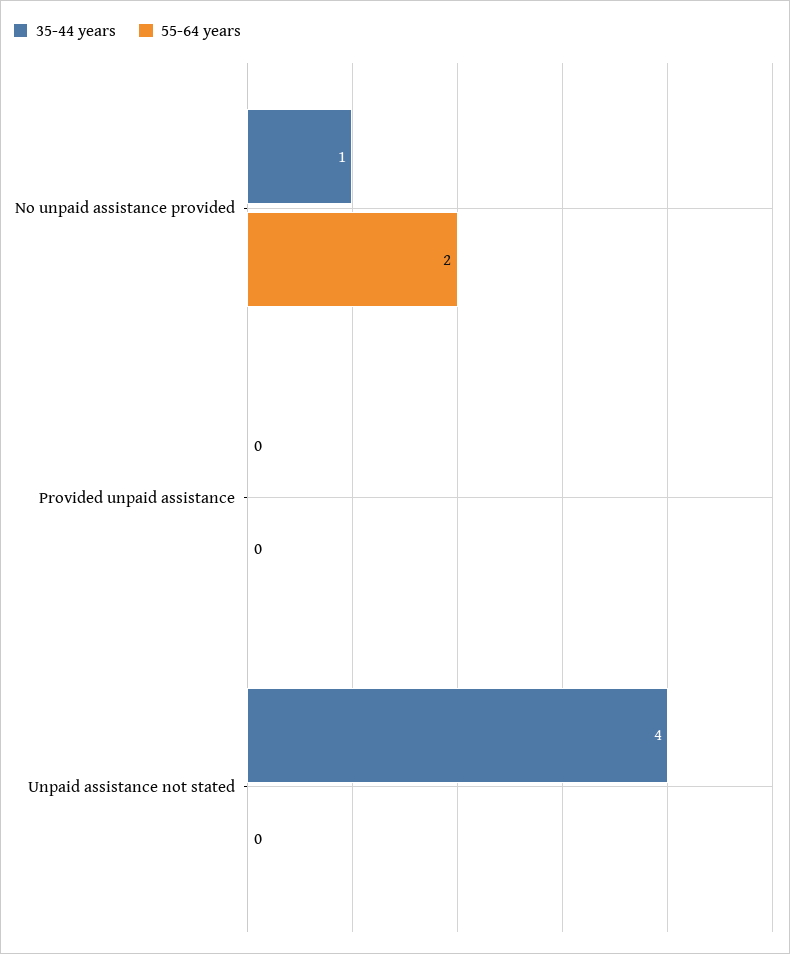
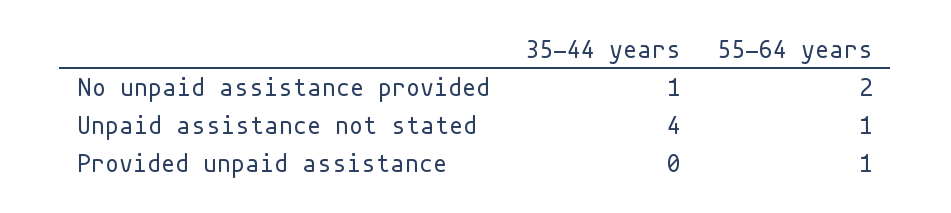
  {
    "35-44 years": {
      "No unpaid assistance provided": 1,
      "Provided unpaid assistance": 0,
      "Unpaid assistance not stated": 4
    },
    "55-64 years": {
      "No unpaid assistance provided": 2,
-     "Provided unpaid assistance": 0,
+     "Provided unpaid assistance": 1,
-     "Unpaid assistance not stated": 0
+     "Unpaid assistance not stated": 1
    }
  }

